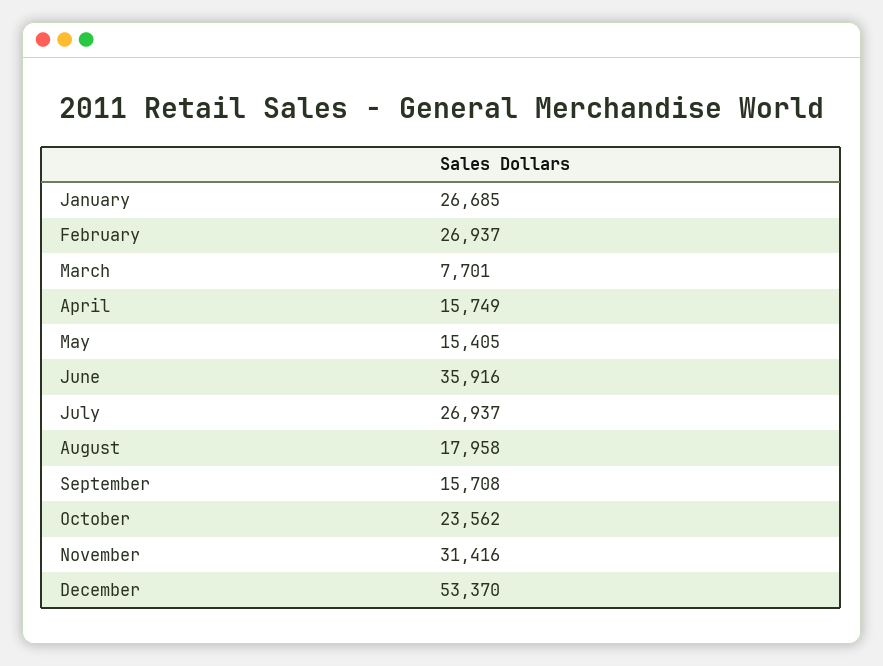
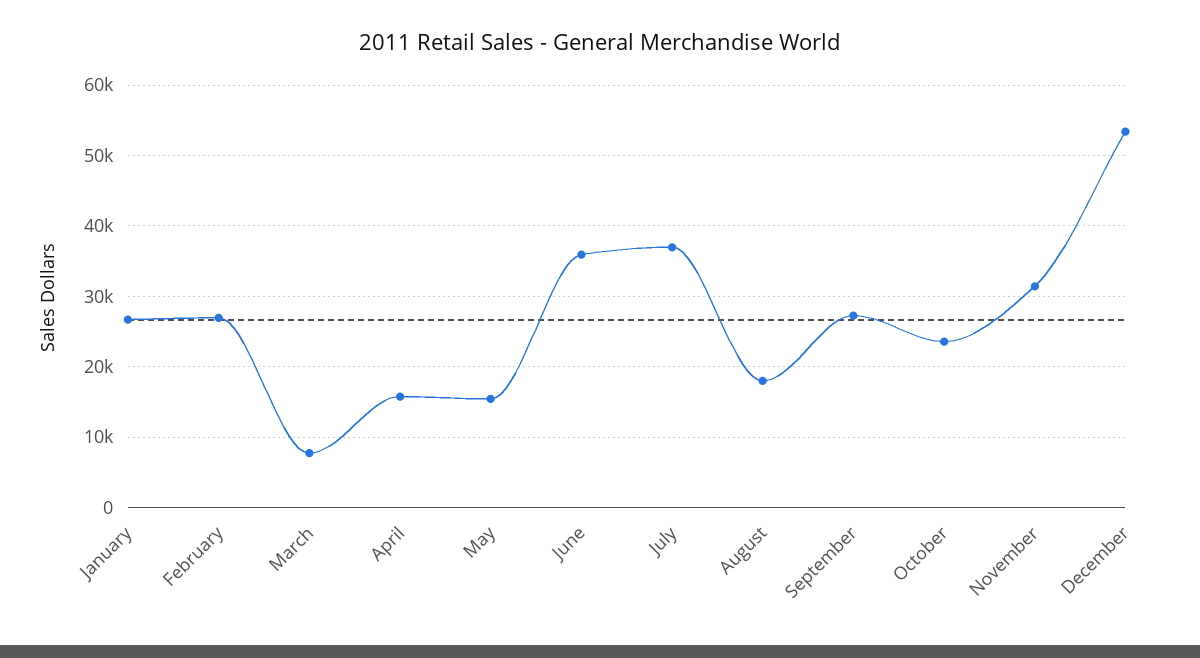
  {
    "January": 26685,
    "February": 26937,
    "March": 7701,
    "April": 15749,
    "May": 15405,
    "June": 35916,
-   "July": 26937,
+   "July": 37000,
    "August": 17958,
-   "September": 15708,
+   "September": 27000,
    "October": 23562,
    "November": 31416,
    "December": 53370
  }

